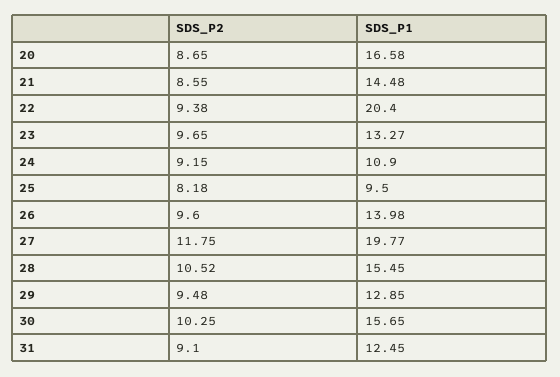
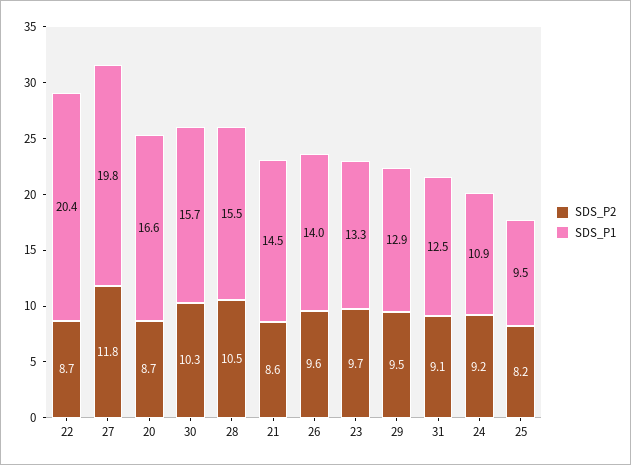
  {
    "SDS_P2": {
      "20": 8.65,
      "21": 8.55,
-     "22": 9.38,
+     "22": 8.7,
      "23": 9.65,
      "24": 9.15,
      "25": 8.18,
      "26": 9.6,
      "27": 11.75,
      "28": 10.52,
      "29": 9.48,
      "30": 10.25,
      "31": 9.1
    },
    "SDS_P1": {
      "20": 16.58,
      "21": 14.48,
      "22": 20.4,
      "23": 13.27,
      "24": 10.9,
      "25": 9.5,
      "26": 13.98,
      "27": 19.77,
      "28": 15.45,
      "29": 12.85,
      "30": 15.65,
      "31": 12.45
    }
  }

